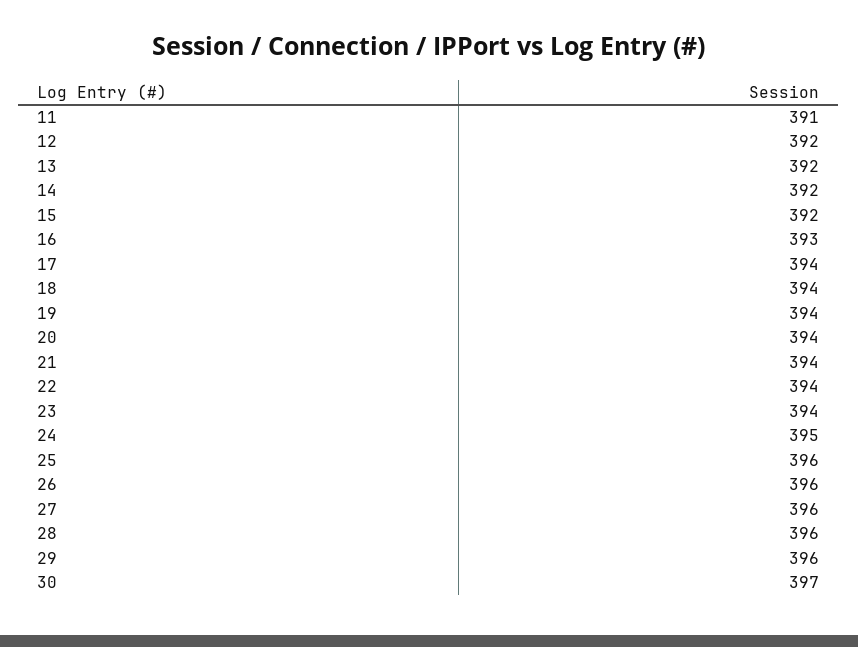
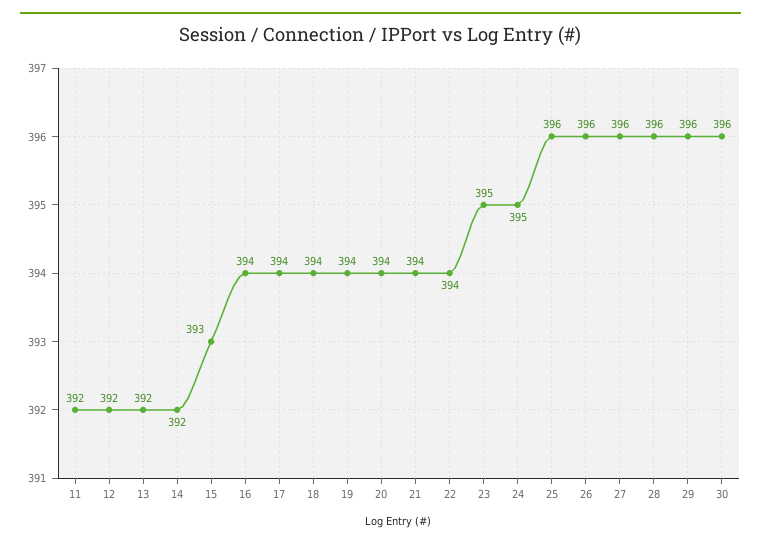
  {
-   "11": 391,
+   "11": 392,
    "12": 392,
    "13": 392,
    "14": 392,
-   "15": 392,
+   "15": 393,
-   "16": 393,
+   "16": 394,
    "17": 394,
    "18": 394,
    "19": 394,
    "20": 394,
    "21": 394,
    "22": 394,
-   "23": 394,
+   "23": 395,
    "24": 395,
    "25": 396,
    "26": 396,
    "27": 396,
    "28": 396,
    "29": 396,
-   "30": 397
+   "30": 396
  }

